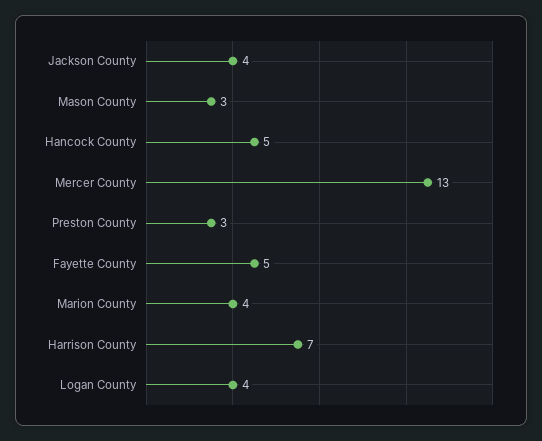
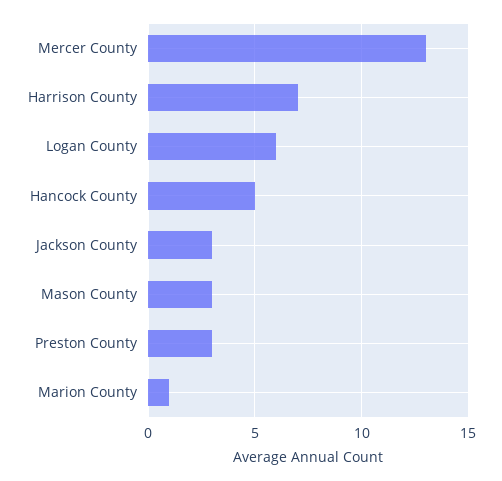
  {
-   "Jackson County": 4,
+   "Jackson County": 3,
    "Mason County": 3,
    "Hancock County": 5,
    "Mercer County": 13,
    "Preston County": 3,
-   "Fayette County": 5,
-   "Marion County": 4,
+   "Marion County": 1,
    "Harrison County": 7,
-   "Logan County": 4
+   "Logan County": 6
  }

